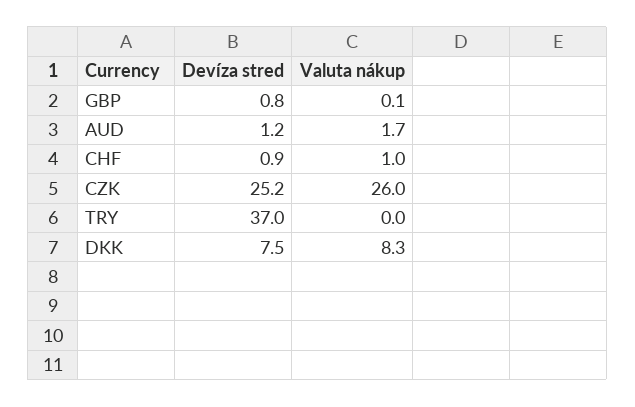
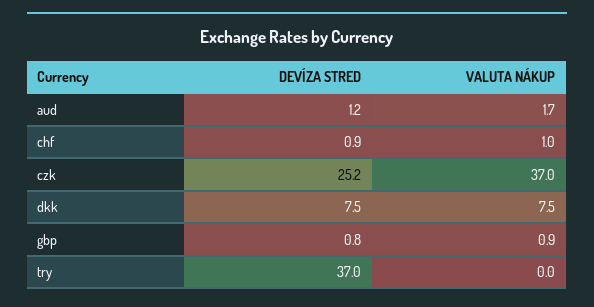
  {
    "Devíza stred": {
      "GBP": 0.8,
      "AUD": 1.2,
      "CHF": 0.9,
      "CZK": 25.2,
      "TRY": 37,
      "DKK": 7.5
    },
    "Valuta nákup": {
-     "GBP": 0.1,
+     "GBP": 0.9,
      "AUD": 1.7,
      "CHF": 1,
-     "CZK": 26,
+     "CZK": 37,
      "TRY": 0,
-     "DKK": 8.3
+     "DKK": 7.5
    }
  }

